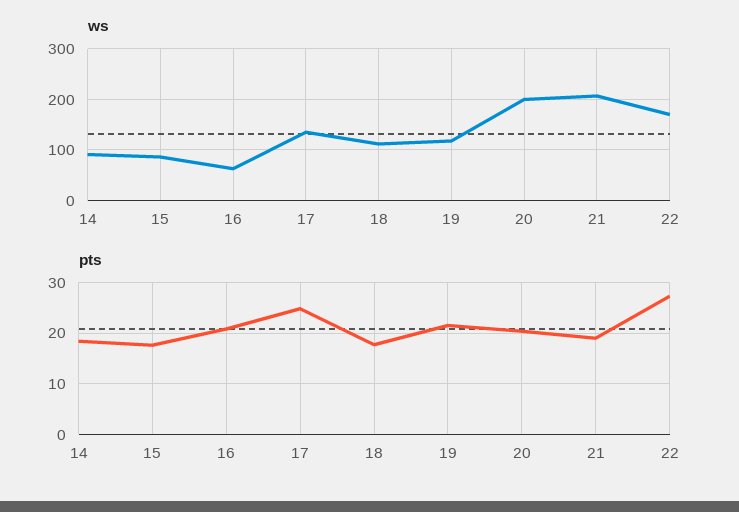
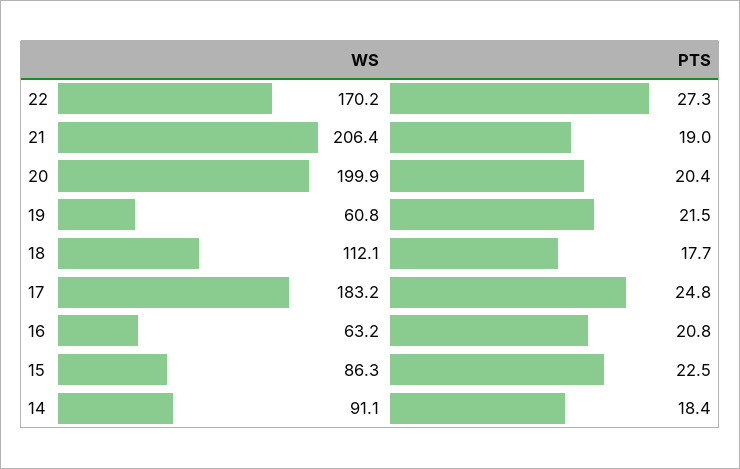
  {
    "ws": {
      "14": 91.1,
      "15": 86.3,
      "16": 63.2,
-     "17": 140,
+     "17": 183.2,
      "18": 112.1,
-     "19": 120,
+     "19": 60.8,
      "20": 199.9,
      "21": 206.4,
      "22": 170.2
    },
    "pts": {
      "14": 18.4,
-     "15": 18,
+     "15": 22.5,
      "16": 20.8,
      "17": 24.8,
      "18": 17.7,
      "19": 21.5,
      "20": 20.4,
      "21": 19,
      "22": 27.3
    }
  }

